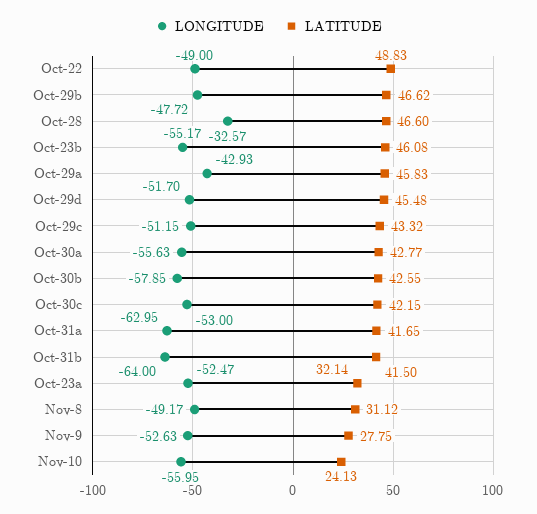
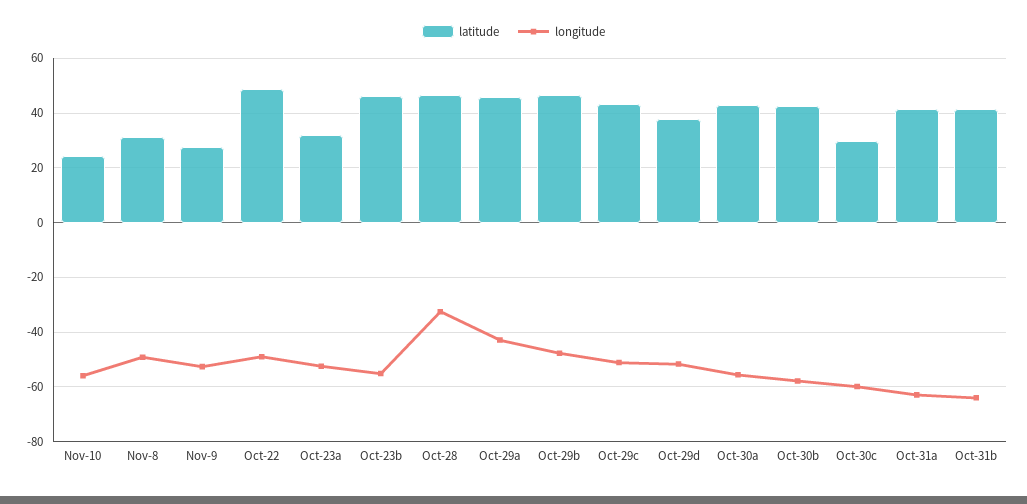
  {
    "LONGITUDE": {
      "Oct-22": -49,
      "Oct-29b": -47.72,
      "Oct-28": -32.57,
      "Oct-23b": -55.17,
      "Oct-29a": -42.93,
      "Oct-29d": -51.7,
      "Oct-29c": -51.15,
      "Oct-30a": -55.63,
      "Oct-30b": -57.85,
-     "Oct-30c": -53,
+     "Oct-30c": -60,
      "Oct-31a": -62.95,
      "Oct-31b": -64,
      "Oct-23a": -52.47,
      "Nov-8": -49.17,
      "Nov-9": -52.63,
      "Nov-10": -55.95
    },
    "LATITUDE": {
      "Oct-22": 48.83,
      "Oct-29b": 46.62,
      "Oct-28": 46.6,
      "Oct-23b": 46.08,
      "Oct-29a": 45.83,
-     "Oct-29d": 45.48,
+     "Oct-29d": 37.5,
      "Oct-29c": 43.32,
      "Oct-30a": 42.77,
      "Oct-30b": 42.55,
-     "Oct-30c": 42.15,
+     "Oct-30c": 30,
      "Oct-31a": 41.65,
      "Oct-31b": 41.5,
      "Oct-23a": 32.14,
      "Nov-8": 31.12,
      "Nov-9": 27.75,
      "Nov-10": 24.13
    }
  }

